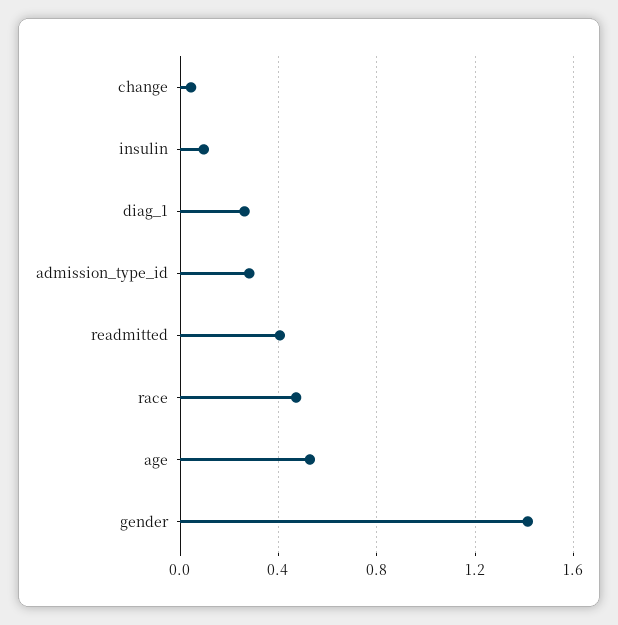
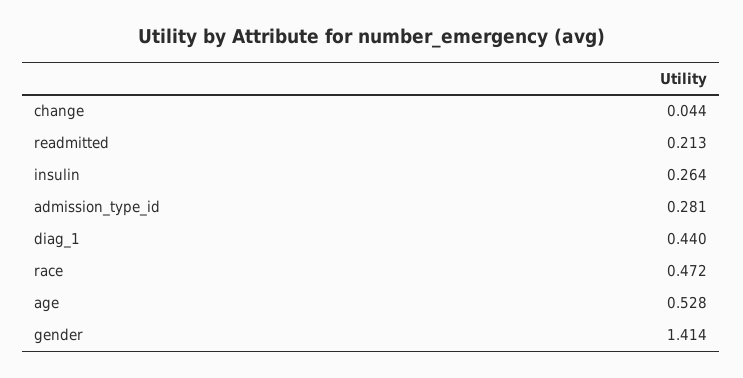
  {
    "change": 0.044,
-   "insulin": 0.1,
+   "insulin": 0.264,
-   "diag_1": 0.25,
+   "diag_1": 0.44,
    "admission_type_id": 0.281,
-   "readmitted": 0.4,
+   "readmitted": 0.213,
    "race": 0.472,
    "age": 0.528,
    "gender": 1.414
  }

